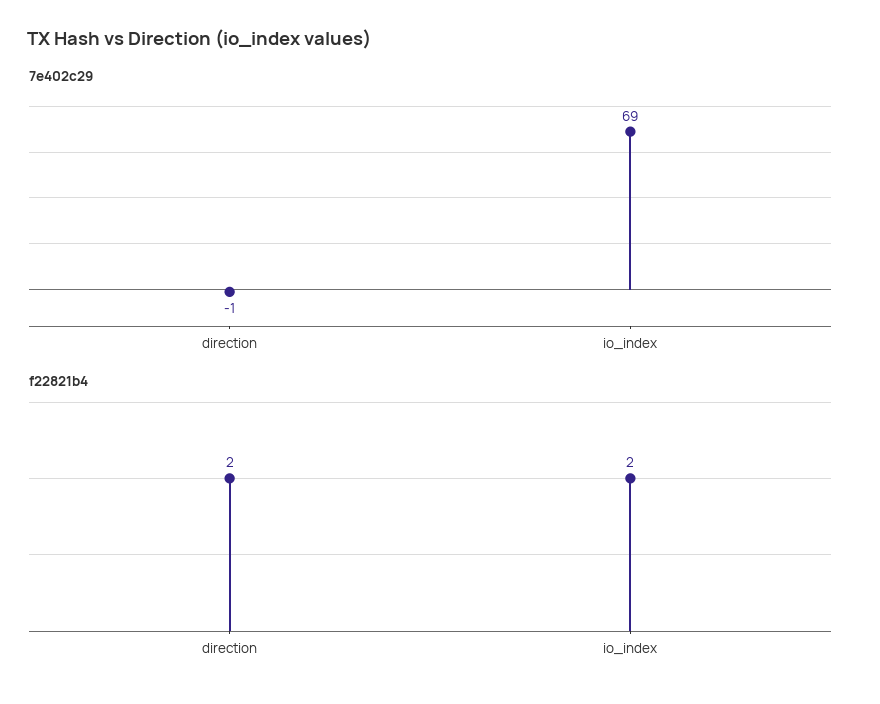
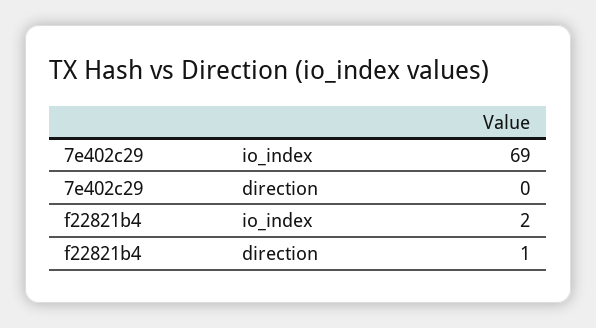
  {
    "7e402c29": {
-     "direction": -1,
+     "direction": 0,
      "io_index": 69
    },
    "f22821b4": {
-     "direction": 2,
+     "direction": 1,
      "io_index": 2
    }
  }

